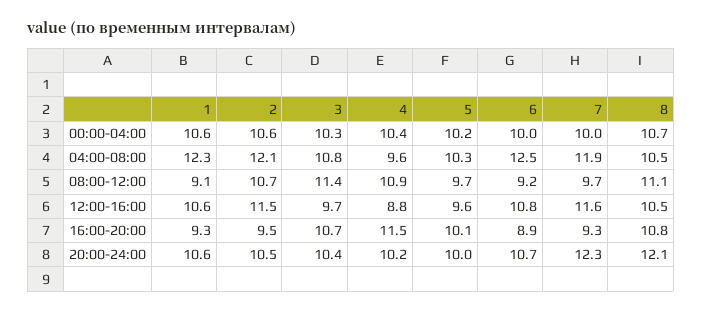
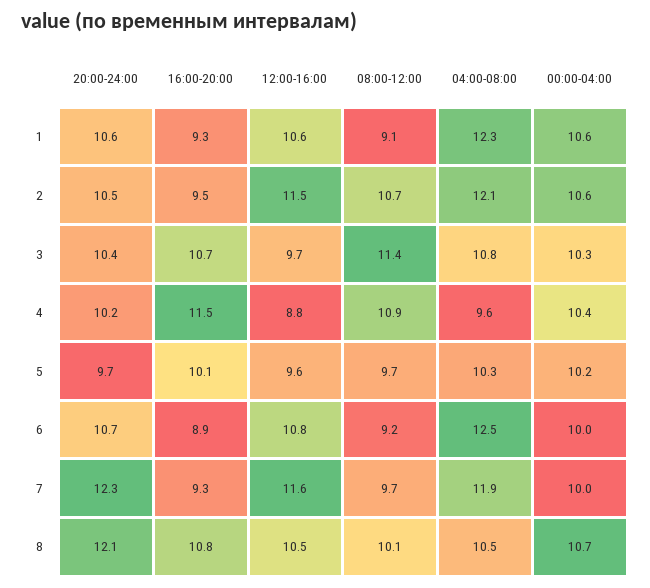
  {
    "1": {
      "00:00-04:00": 10.6,
      "04:00-08:00": 12.3,
      "08:00-12:00": 9.1,
      "12:00-16:00": 10.6,
      "16:00-20:00": 9.3,
      "20:00-24:00": 10.6
    },
    "2": {
      "00:00-04:00": 10.6,
      "04:00-08:00": 12.1,
      "08:00-12:00": 10.7,
      "12:00-16:00": 11.5,
      "16:00-20:00": 9.5,
      "20:00-24:00": 10.5
    },
    "3": {
      "00:00-04:00": 10.3,
      "04:00-08:00": 10.8,
      "08:00-12:00": 11.4,
      "12:00-16:00": 9.7,
      "16:00-20:00": 10.7,
      "20:00-24:00": 10.4
    },
    "4": {
      "00:00-04:00": 10.4,
      "04:00-08:00": 9.6,
      "08:00-12:00": 10.9,
      "12:00-16:00": 8.8,
      "16:00-20:00": 11.5,
      "20:00-24:00": 10.2
    },
    "5": {
      "00:00-04:00": 10.2,
      "04:00-08:00": 10.3,
      "08:00-12:00": 9.7,
      "12:00-16:00": 9.6,
      "16:00-20:00": 10.1,
-     "20:00-24:00": 10
+     "20:00-24:00": 9.7
    },
    "6": {
      "00:00-04:00": 10,
      "04:00-08:00": 12.5,
      "08:00-12:00": 9.2,
      "12:00-16:00": 10.8,
      "16:00-20:00": 8.9,
      "20:00-24:00": 10.7
    },
    "7": {
      "00:00-04:00": 10,
      "04:00-08:00": 11.9,
      "08:00-12:00": 9.7,
      "12:00-16:00": 11.6,
      "16:00-20:00": 9.3,
      "20:00-24:00": 12.3
    },
    "8": {
      "00:00-04:00": 10.7,
      "04:00-08:00": 10.5,
-     "08:00-12:00": 11.1,
+     "08:00-12:00": 10.1,
      "12:00-16:00": 10.5,
      "16:00-20:00": 10.8,
      "20:00-24:00": 12.1
    }
  }

